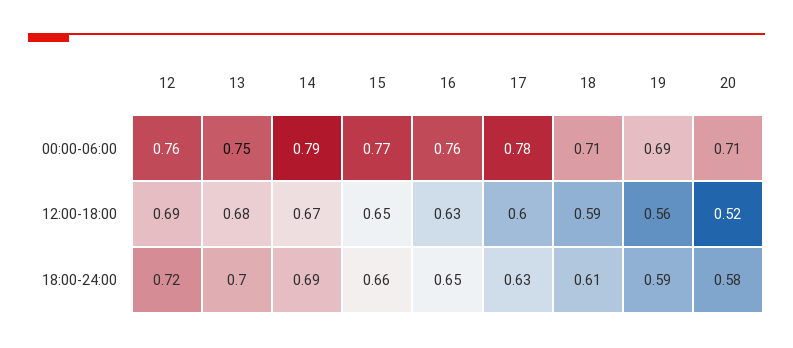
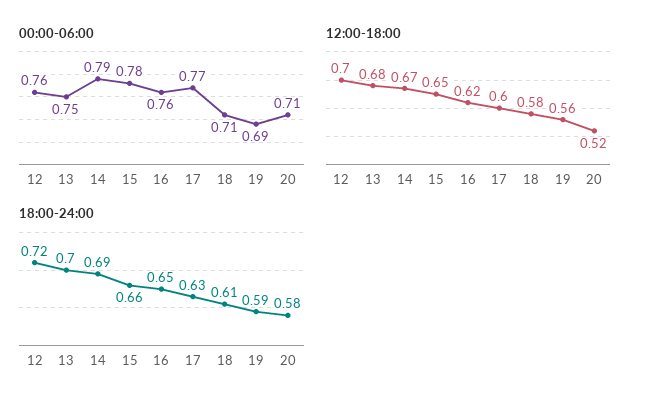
  {
    "00:00-06:00": {
      "12": 0.76,
      "13": 0.75,
      "14": 0.79,
-     "15": 0.77,
+     "15": 0.78,
      "16": 0.76,
-     "17": 0.78,
+     "17": 0.77,
      "18": 0.71,
      "19": 0.69,
      "20": 0.71
    },
    "12:00-18:00": {
-     "12": 0.69,
+     "12": 0.7,
      "13": 0.68,
      "14": 0.67,
      "15": 0.65,
-     "16": 0.63,
+     "16": 0.62,
      "17": 0.6,
-     "18": 0.59,
+     "18": 0.58,
      "19": 0.56,
      "20": 0.52
    },
    "18:00-24:00": {
      "12": 0.72,
      "13": 0.7,
      "14": 0.69,
      "15": 0.66,
      "16": 0.65,
      "17": 0.63,
      "18": 0.61,
      "19": 0.59,
      "20": 0.58
    }
  }

